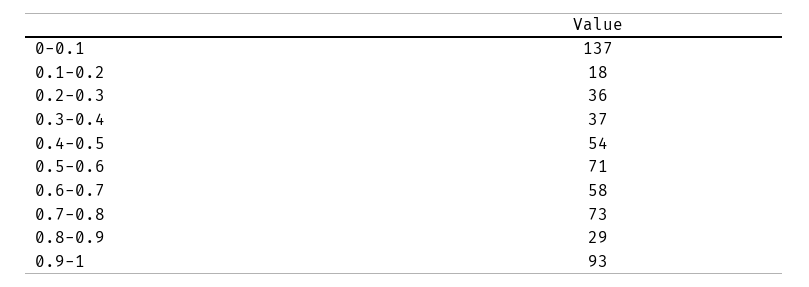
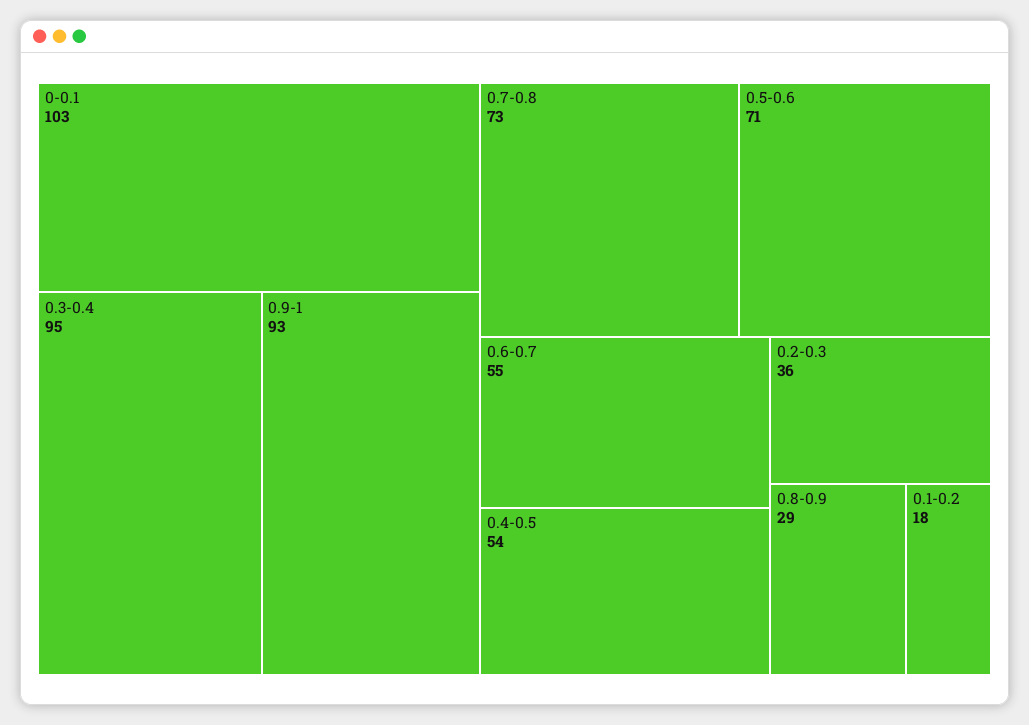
  {
-   "0-0.1": 137,
+   "0-0.1": 103,
    "0.1-0.2": 18,
    "0.2-0.3": 36,
-   "0.3-0.4": 37,
+   "0.3-0.4": 95,
    "0.4-0.5": 54,
    "0.5-0.6": 71,
-   "0.6-0.7": 58,
+   "0.6-0.7": 55,
    "0.7-0.8": 73,
    "0.8-0.9": 29,
    "0.9-1": 93
  }

